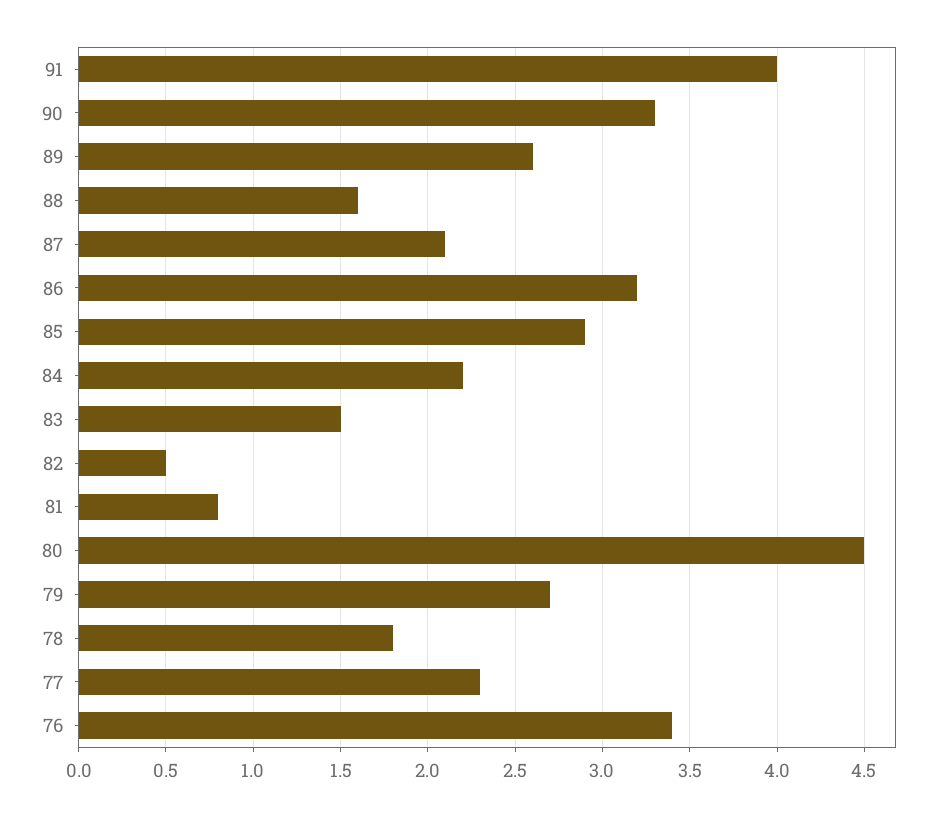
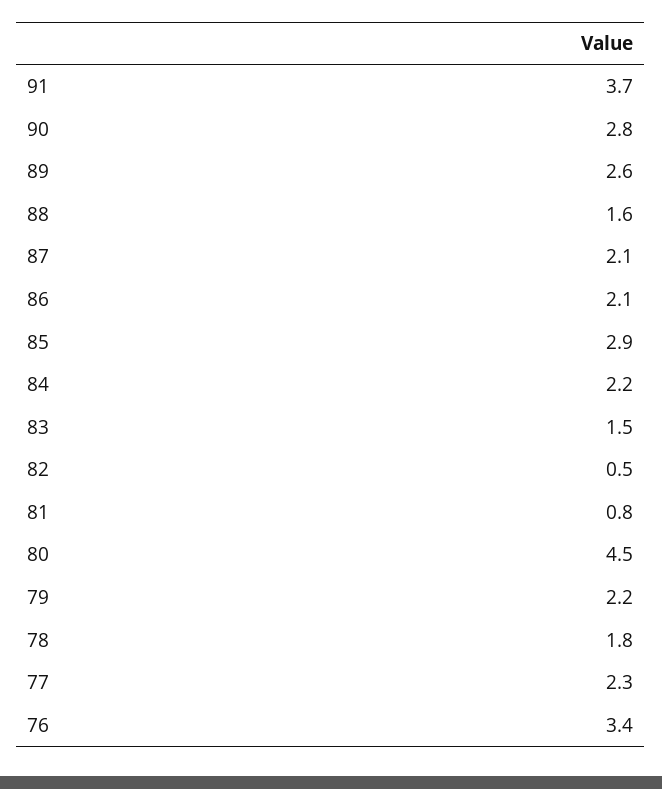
  {
-   "91": 4,
+   "91": 3.7,
-   "90": 3.3,
+   "90": 2.8,
    "89": 2.6,
    "88": 1.6,
    "87": 2.1,
-   "86": 3.2,
+   "86": 2.1,
    "85": 2.9,
    "84": 2.2,
    "83": 1.5,
    "82": 0.5,
    "81": 0.8,
    "80": 4.5,
-   "79": 2.7,
+   "79": 2.2,
    "78": 1.8,
    "77": 2.3,
    "76": 3.4
  }

